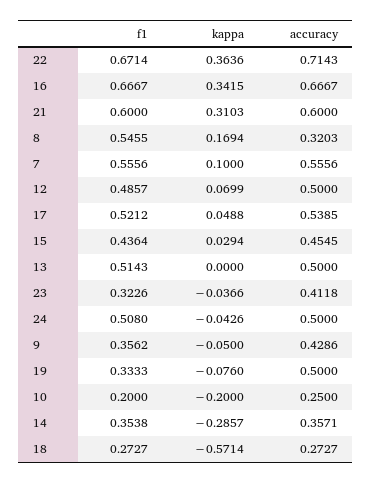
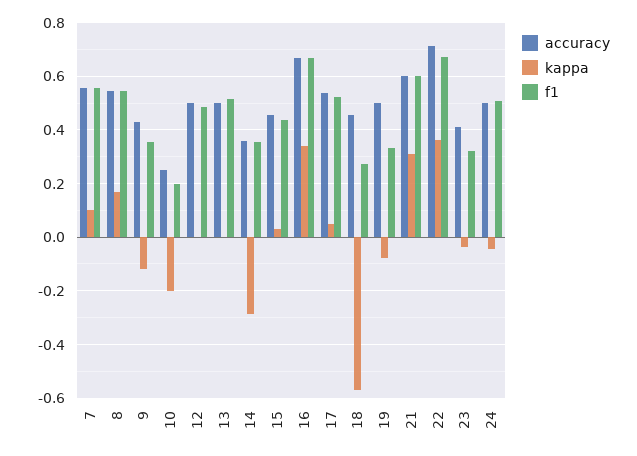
  {
    "f1": {
      "22": 0.6714,
      "16": 0.6667,
      "21": 0.6,
      "8": 0.5455,
      "7": 0.5556,
      "12": 0.4857,
      "17": 0.5212,
      "15": 0.4364,
      "13": 0.5143,
      "23": 0.3226,
      "24": 0.508,
      "9": 0.3562,
      "19": 0.3333,
      "10": 0.2,
      "14": 0.3538,
      "18": 0.2727
    },
    "kappa": {
      "22": 0.3636,
      "16": 0.3415,
      "21": 0.3103,
      "8": 0.1694,
      "7": 0.1,
-     "12": 0.0699,
+     "12": 0,
      "17": 0.0488,
      "15": 0.0294,
      "13": 0,
      "23": -0.0366,
      "24": -0.0426,
-     "9": -0.05,
+     "9": -0.125,
      "19": -0.076,
      "10": -0.2,
      "14": -0.2857,
      "18": -0.5714
    },
    "accuracy": {
      "22": 0.7143,
      "16": 0.6667,
      "21": 0.6,
-     "8": 0.3203,
+     "8": 0.55,
      "7": 0.5556,
      "12": 0.5,
      "17": 0.5385,
      "15": 0.4545,
      "13": 0.5,
      "23": 0.4118,
      "24": 0.5,
      "9": 0.4286,
      "19": 0.5,
      "10": 0.25,
      "14": 0.3571,
-     "18": 0.2727
+     "18": 0.45
    }
  }

